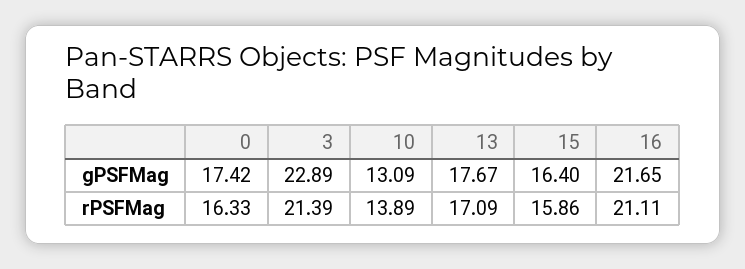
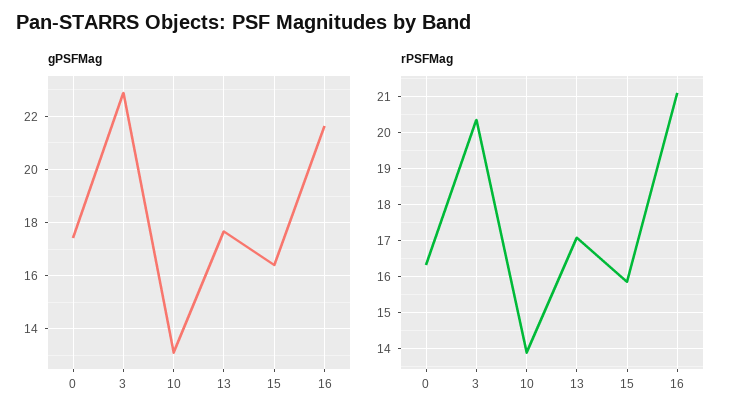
  {
    "gPSFMag": {
      "0": 17.42,
      "3": 22.89,
      "10": 13.09,
      "13": 17.67,
      "15": 16.4,
      "16": 21.65
    },
    "rPSFMag": {
      "0": 16.33,
-     "3": 21.39,
+     "3": 20.4,
      "10": 13.89,
      "13": 17.09,
      "15": 15.86,
      "16": 21.11
    }
  }

